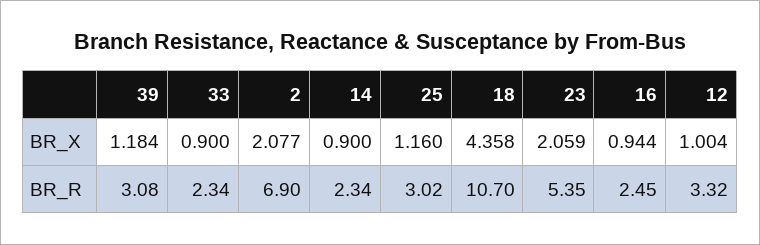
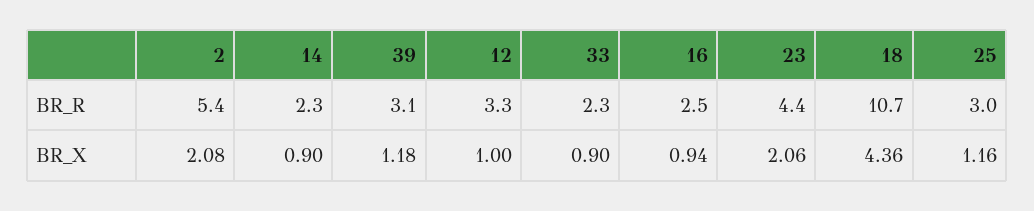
  {
    "39": {
      "BR_X": 1.184,
      "BR_R": 3.08
    },
    "33": {
      "BR_X": 0.9,
      "BR_R": 2.34
    },
    "2": {
      "BR_X": 2.077,
-     "BR_R": 6.9
+     "BR_R": 5.4
    },
    "14": {
      "BR_X": 0.9,
      "BR_R": 2.34
    },
    "25": {
      "BR_X": 1.16,
      "BR_R": 3.02
    },
    "18": {
      "BR_X": 4.358,
      "BR_R": 10.7
    },
    "23": {
      "BR_X": 2.059,
-     "BR_R": 5.35
+     "BR_R": 4.4
    },
    "16": {
      "BR_X": 0.944,
      "BR_R": 2.45
    },
    "12": {
      "BR_X": 1.004,
      "BR_R": 3.32
    }
  }

